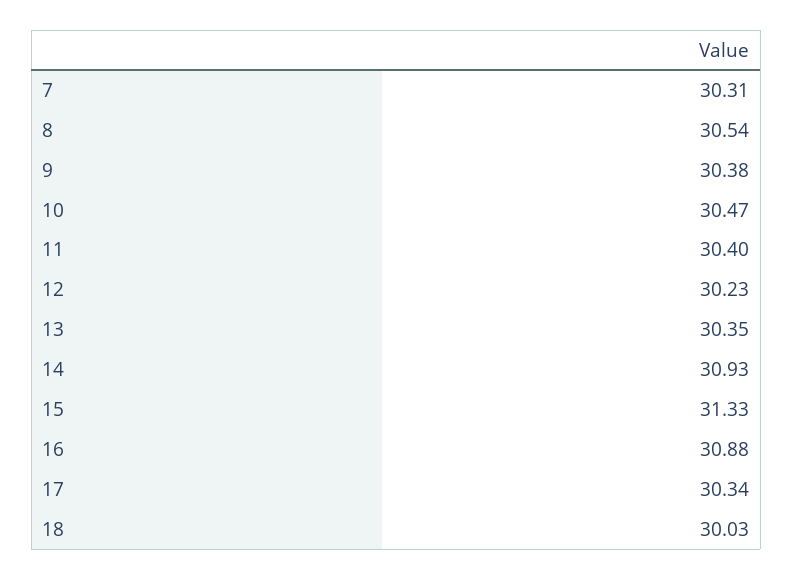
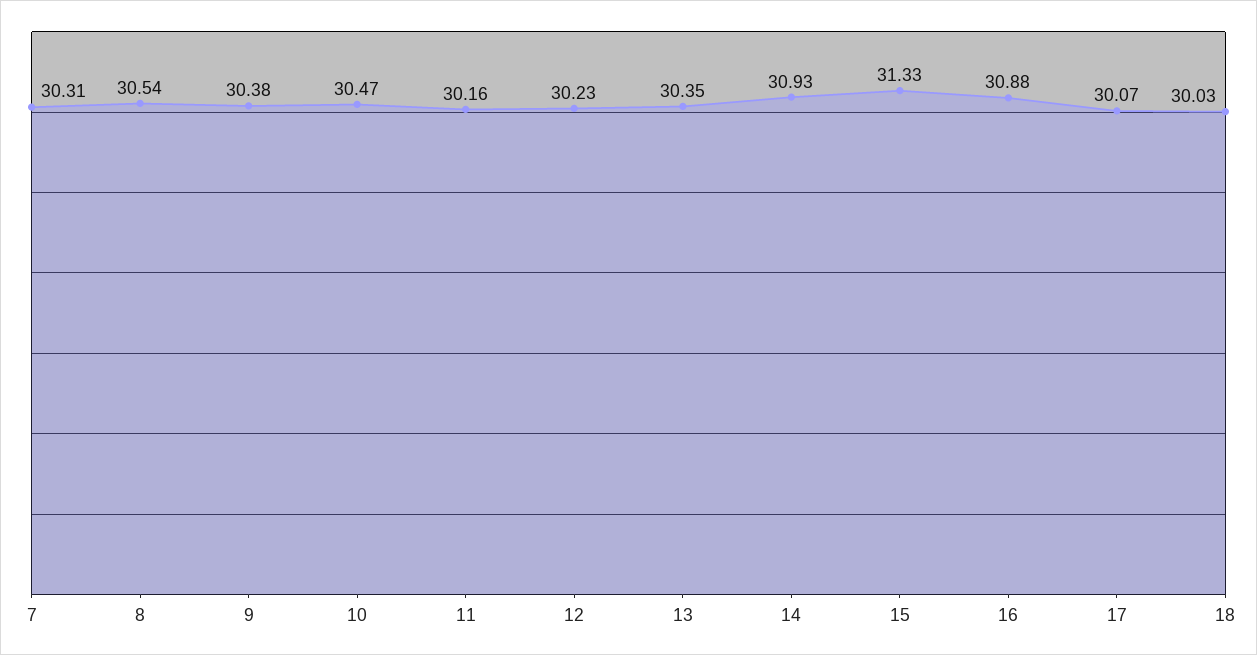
  {
    "7": 30.31,
    "8": 30.54,
    "9": 30.38,
    "10": 30.47,
-   "11": 30.4,
+   "11": 30.16,
    "12": 30.23,
    "13": 30.35,
    "14": 30.93,
    "15": 31.33,
    "16": 30.88,
-   "17": 30.34,
+   "17": 30.07,
    "18": 30.03
  }

